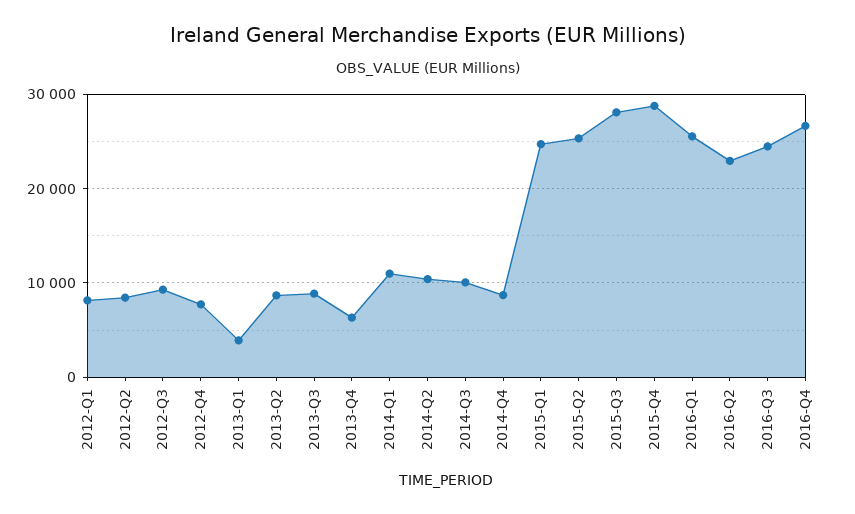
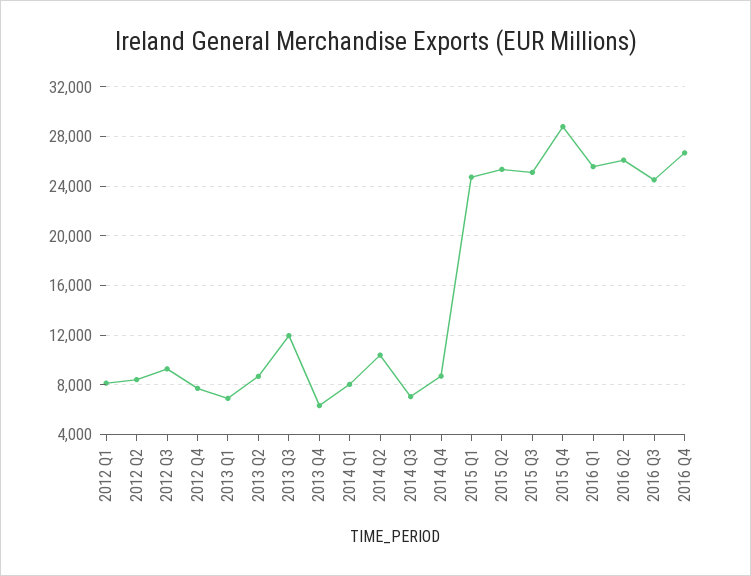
  {
    "2012-Q1": 8000,
    "2012-Q2": 8500,
    "2012-Q3": 9500,
    "2012-Q4": 7500,
-   "2013-Q1": 4000,
+   "2013-Q1": 7000,
    "2013-Q2": 8500,
-   "2013-Q3": 9000,
+   "2013-Q3": 12000,
    "2013-Q4": 6500,
-   "2014-Q1": 11000,
+   "2014-Q1": 8000,
    "2014-Q2": 10500,
-   "2014-Q3": 10000,
+   "2014-Q3": 7000,
    "2014-Q4": 8500,
    "2015-Q1": 24500,
    "2015-Q2": 25500,
-   "2015-Q3": 28000,
+   "2015-Q3": 25000,
    "2015-Q4": 29000,
    "2016-Q1": 25500,
-   "2016-Q2": 23000,
+   "2016-Q2": 26000,
    "2016-Q3": 24500,
    "2016-Q4": 26500
  }

